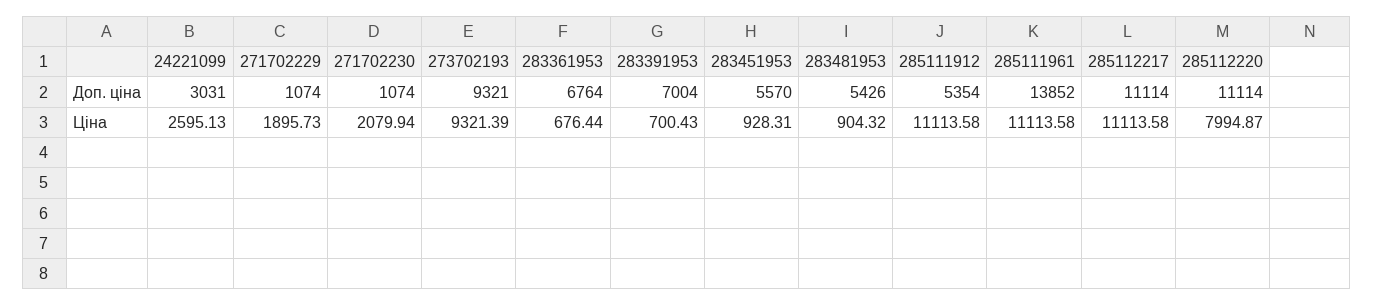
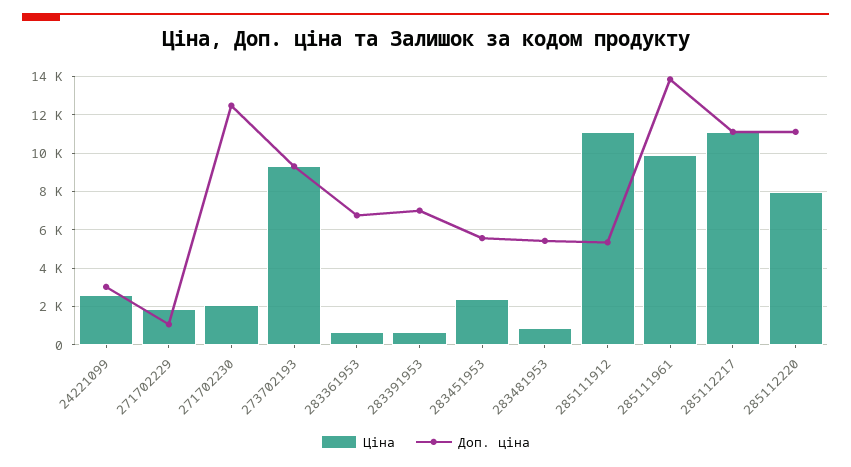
  {
    "Доп. ціна": {
      "24221099": 3031,
      "271702229": 1074,
-     "271702230": 1074,
+     "271702230": 12500,
      "273702193": 9321,
      "283361953": 6764,
      "283391953": 7004,
      "283451953": 5570,
      "283481953": 5426,
      "285111912": 5354,
      "285111961": 13852,
      "285112217": 11114,
      "285112220": 11114
    },
    "Ціна": {
      "24221099": 2595.13,
      "271702229": 1895.73,
      "271702230": 2079.94,
      "273702193": 9321.39,
      "283361953": 676.44,
      "283391953": 700.43,
-     "283451953": 928.31,
+     "283451953": 2500,
      "283481953": 904.32,
      "285111912": 11113.58,
-     "285111961": 11113.58,
+     "285111961": 10000,
      "285112217": 11113.58,
      "285112220": 7994.87
    }
  }

